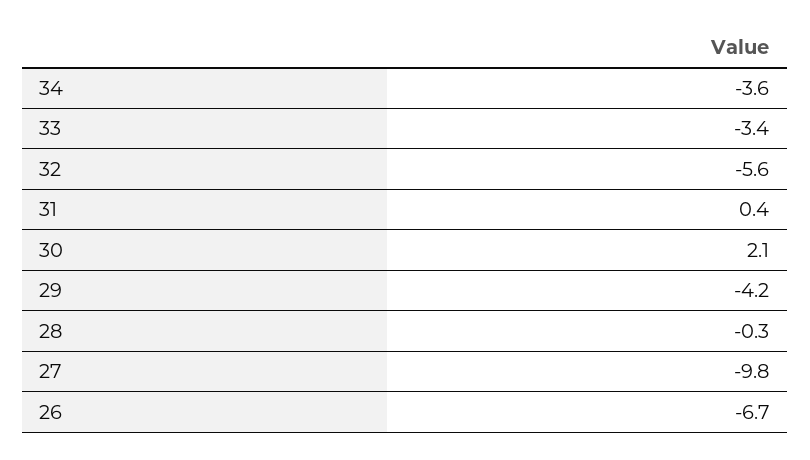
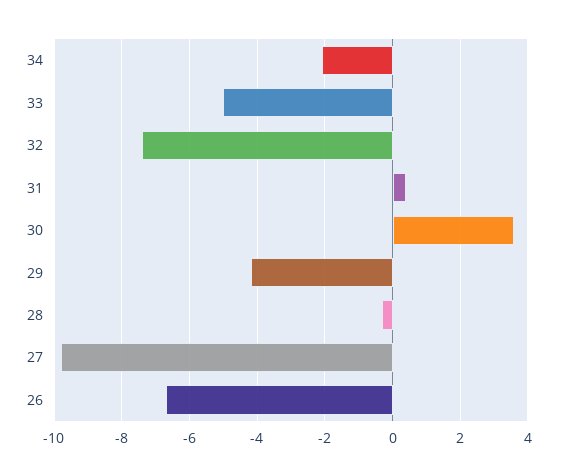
  {
-   "34": -3.6,
+   "34": -2,
-   "33": -3.4,
+   "33": -5,
-   "32": -5.6,
+   "32": -7.5,
    "31": 0.4,
-   "30": 2.1,
+   "30": 3.5,
    "29": -4.2,
    "28": -0.3,
    "27": -9.8,
    "26": -6.7
  }

